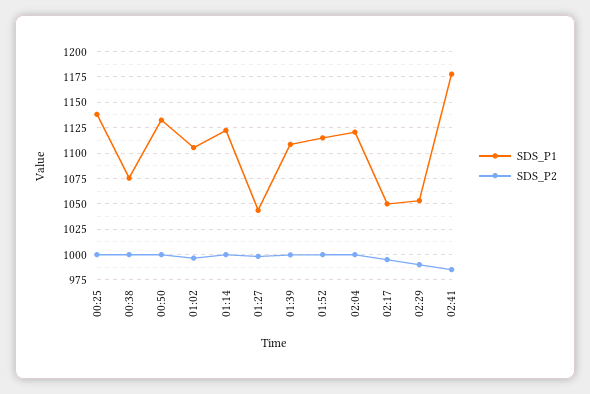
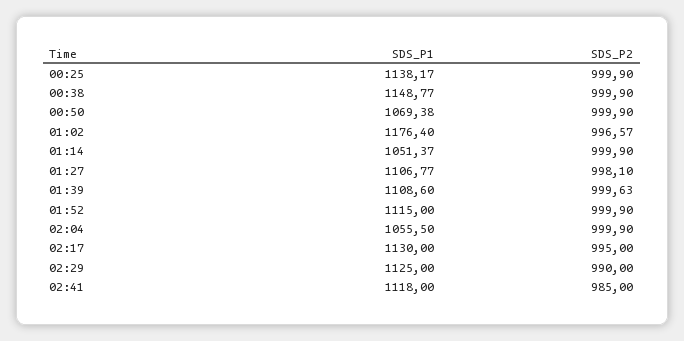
  {
    "SDS_P1": {
      "00:25": 1138.17,
-     "00:38": 1075,
+     "00:38": 1148.77,
-     "00:50": 1125,
+     "00:50": 1069.38,
-     "01:02": 1100,
+     "01:02": 1176.4,
-     "01:14": 1125,
+     "01:14": 1051.37,
-     "01:27": 1050,
+     "01:27": 1106.77,
      "01:39": 1108.6,
      "01:52": 1115,
-     "02:04": 1125,
+     "02:04": 1055.5,
-     "02:17": 1050,
+     "02:17": 1130,
-     "02:29": 1050,
+     "02:29": 1125,
-     "02:41": 1175
+     "02:41": 1118
    },
    "SDS_P2": {
      "00:25": 999.9,
      "00:38": 999.9,
      "00:50": 999.9,
      "01:02": 996.57,
      "01:14": 999.9,
      "01:27": 998.1,
      "01:39": 999.63,
      "01:52": 999.9,
      "02:04": 999.9,
      "02:17": 995,
      "02:29": 990,
      "02:41": 985
    }
  }

